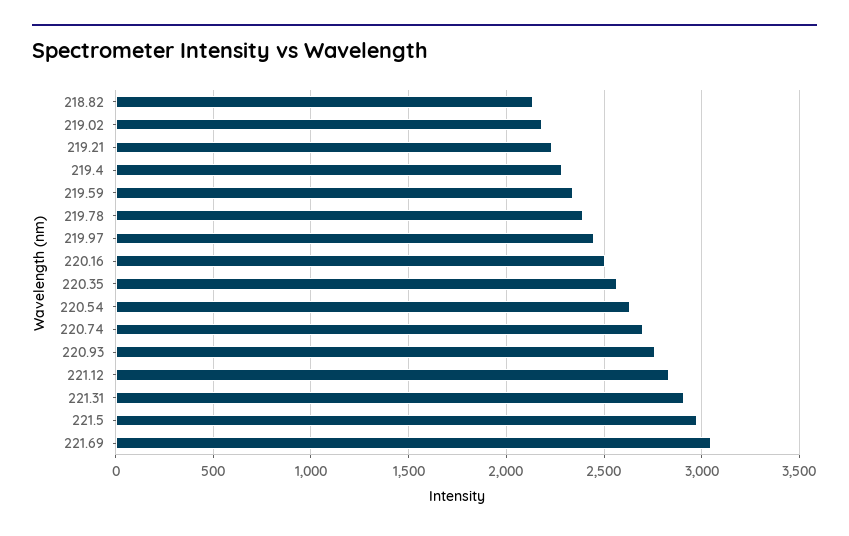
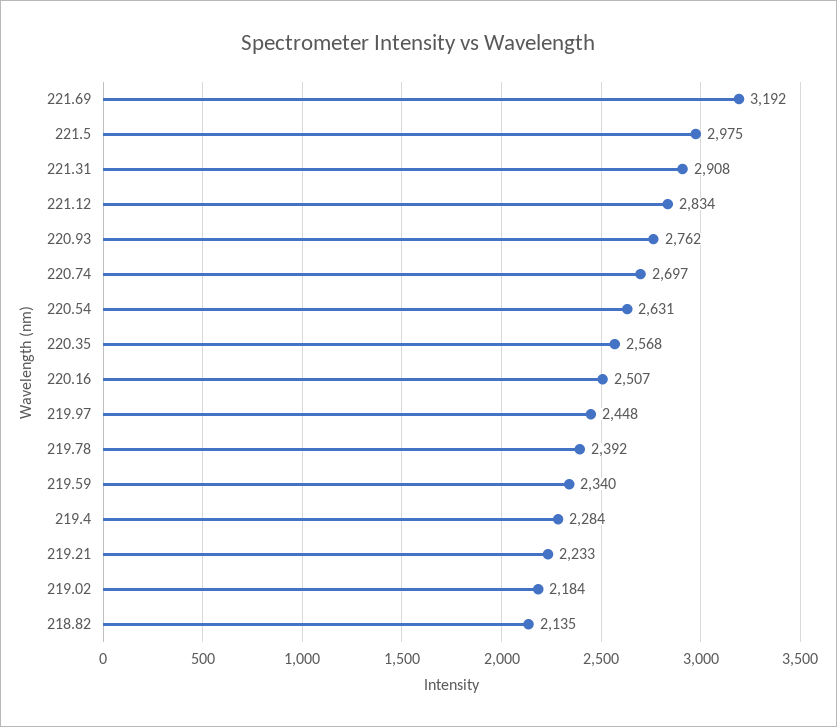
  {
    "218.82": 2135,
    "219.02": 2184,
    "219.21": 2233,
    "219.4": 2284,
    "219.59": 2340,
    "219.78": 2392,
    "219.97": 2448,
    "220.16": 2507,
    "220.35": 2568,
    "220.54": 2631,
    "220.74": 2697,
    "220.93": 2762,
    "221.12": 2834,
    "221.31": 2908,
    "221.5": 2975,
-   "221.69": 3050
+   "221.69": 3192
  }

